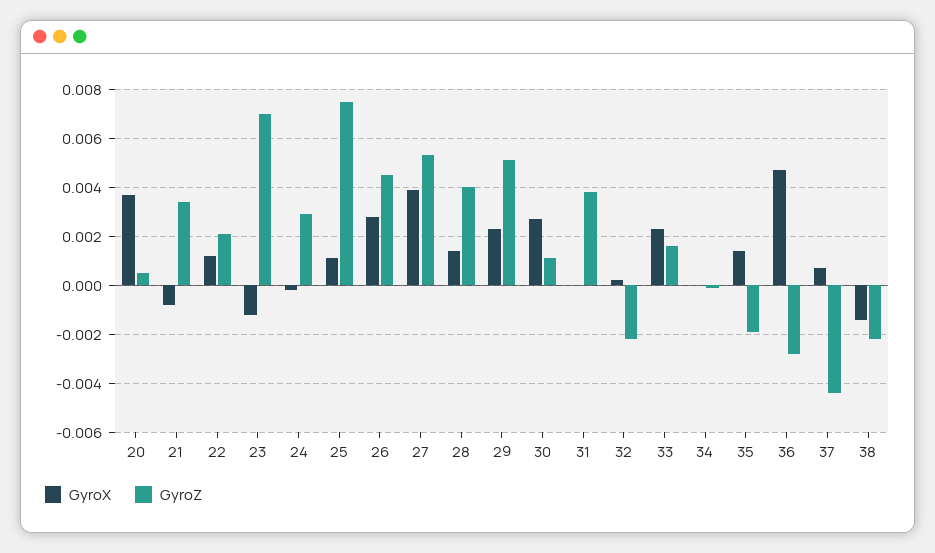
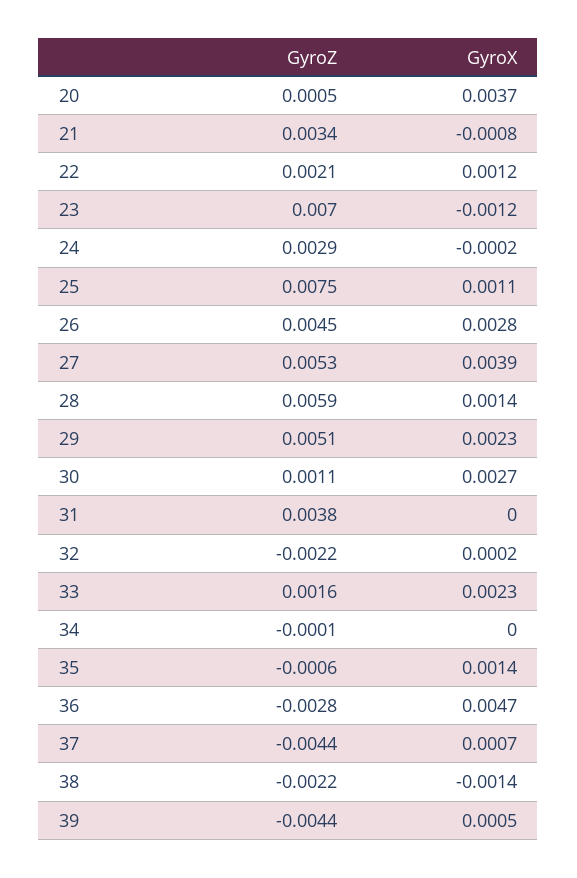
  {
    "GyroX": {
      "20": 0.0037,
      "21": -0.0008,
      "22": 0.0012,
      "23": -0.0012,
      "24": -0.0002,
      "25": 0.0011,
      "26": 0.0028,
      "27": 0.0039,
      "28": 0.0014,
      "29": 0.0023,
      "30": 0.0027,
      "31": 0,
      "32": 0.0002,
      "33": 0.0023,
      "34": 0,
      "35": 0.0014,
      "36": 0.0047,
      "37": 0.0007,
-     "38": -0.0014
+     "38": -0.0014,
+     "39": 0.0005
    },
    "GyroZ": {
      "20": 0.0005,
      "21": 0.0034,
      "22": 0.0021,
      "23": 0.007,
      "24": 0.0029,
      "25": 0.0075,
      "26": 0.0045,
      "27": 0.0053,
-     "28": 0.004,
+     "28": 0.0059,
      "29": 0.0051,
      "30": 0.0011,
      "31": 0.0038,
      "32": -0.0022,
      "33": 0.0016,
      "34": -0.0001,
-     "35": -0.002,
+     "35": -0.0006,
      "36": -0.0028,
      "37": -0.0044,
-     "38": -0.0022
+     "38": -0.0022,
+     "39": -0.0044
    }
  }

